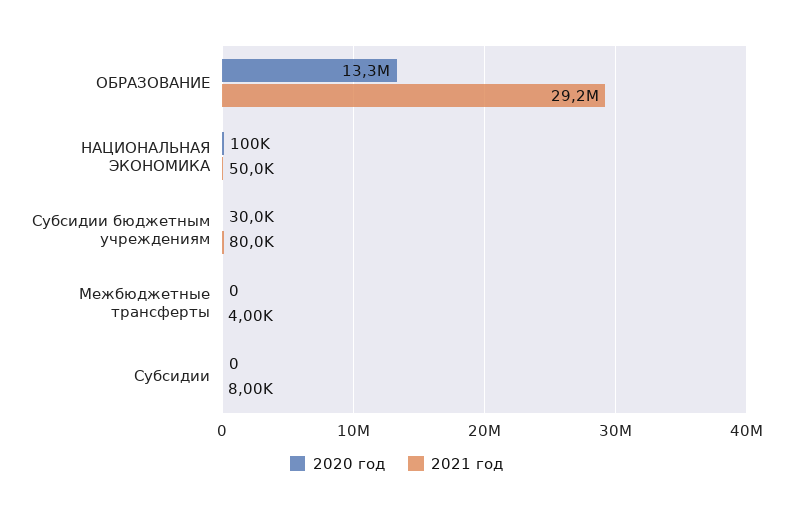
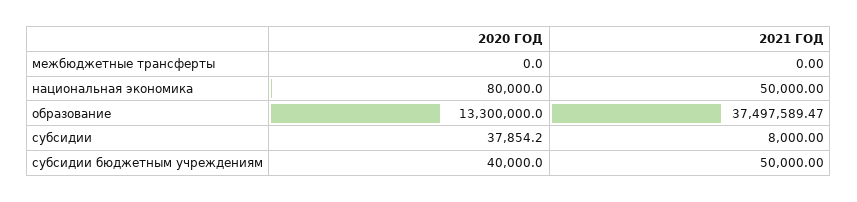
  {
    "2020 год": {
      "ОБРАЗОВАНИЕ": 13300000,
-     "НАЦИОНАЛЬНАЯ ЭКОНОМИКА": 100000,
+     "НАЦИОНАЛЬНАЯ ЭКОНОМИКА": 80000,
-     "Субсидии бюджетным учреждениям": 30000,
+     "Субсидии бюджетным учреждениям": 40000,
      "Межбюджетные трансферты": 0,
-     "Субсидии": 0
+     "Субсидии": 37854.2
    },
    "2021 год": {
-     "ОБРАЗОВАНИЕ": 29200000,
+     "ОБРАЗОВАНИЕ": 37497589.47,
      "НАЦИОНАЛЬНАЯ ЭКОНОМИКА": 50000,
-     "Субсидии бюджетным учреждениям": 80000,
+     "Субсидии бюджетным учреждениям": 50000,
-     "Межбюджетные трансферты": 4000,
+     "Межбюджетные трансферты": 0,
      "Субсидии": 8000
    }
  }

